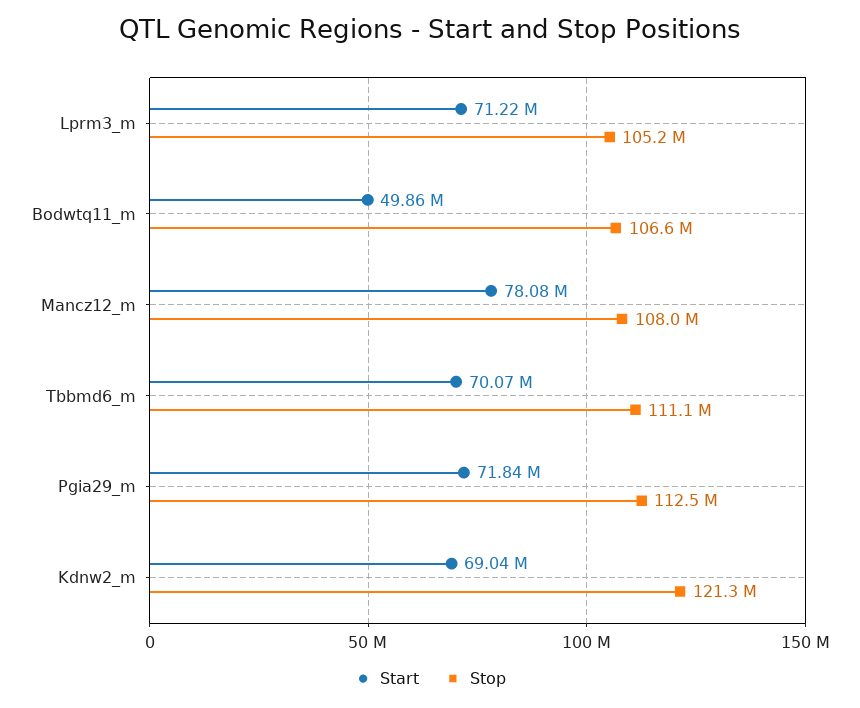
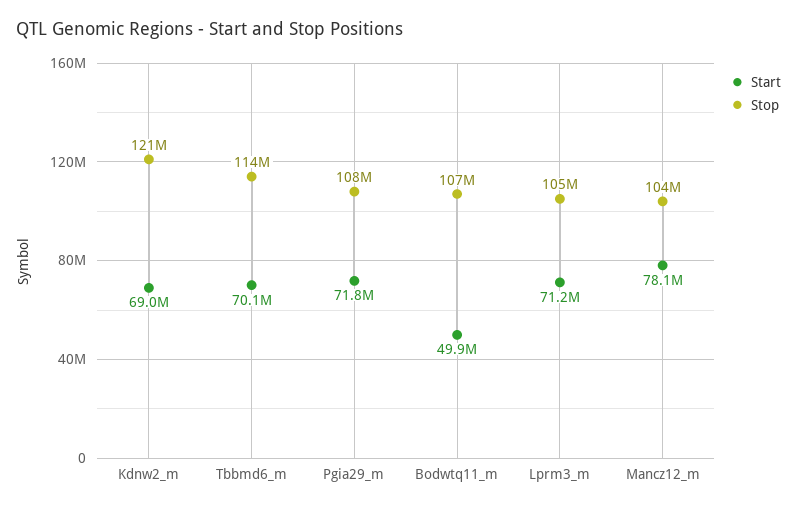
  {
    "Start": {
      "Lprm3_m": 71220000,
      "Bodwtq11_m": 49860000,
      "Mancz12_m": 78080000,
      "Tbbmd6_m": 70070000,
      "Pgia29_m": 71840000,
      "Kdnw2_m": 69040000
    },
    "Stop": {
      "Lprm3_m": 105200000,
      "Bodwtq11_m": 106600000,
-     "Mancz12_m": 108000000,
+     "Mancz12_m": 104000000,
-     "Tbbmd6_m": 111100000,
+     "Tbbmd6_m": 114000000,
-     "Pgia29_m": 112500000,
+     "Pgia29_m": 108000000,
      "Kdnw2_m": 121300000
    }
  }

